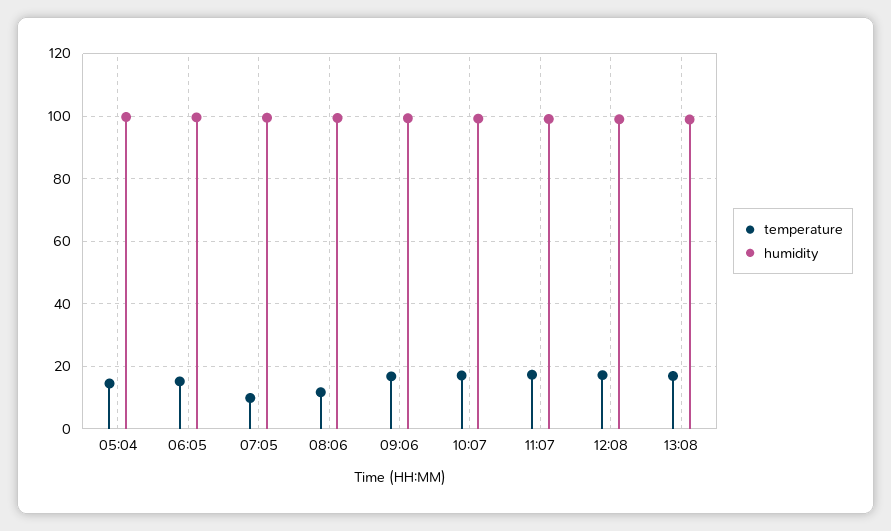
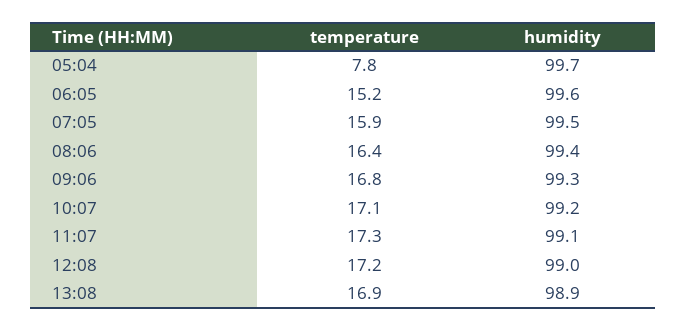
  {
    "temperature": {
-     "05:04": 14,
+     "05:04": 7.8,
      "06:05": 15.2,
-     "07:05": 10,
+     "07:05": 15.9,
-     "08:06": 12,
+     "08:06": 16.4,
      "09:06": 16.8,
      "10:07": 17.1,
      "11:07": 17.3,
      "12:08": 17.2,
      "13:08": 16.9
    },
    "humidity": {
      "05:04": 99.7,
      "06:05": 99.6,
      "07:05": 99.5,
      "08:06": 99.4,
      "09:06": 99.3,
      "10:07": 99.2,
      "11:07": 99.1,
      "12:08": 99,
      "13:08": 98.9
    }
  }

